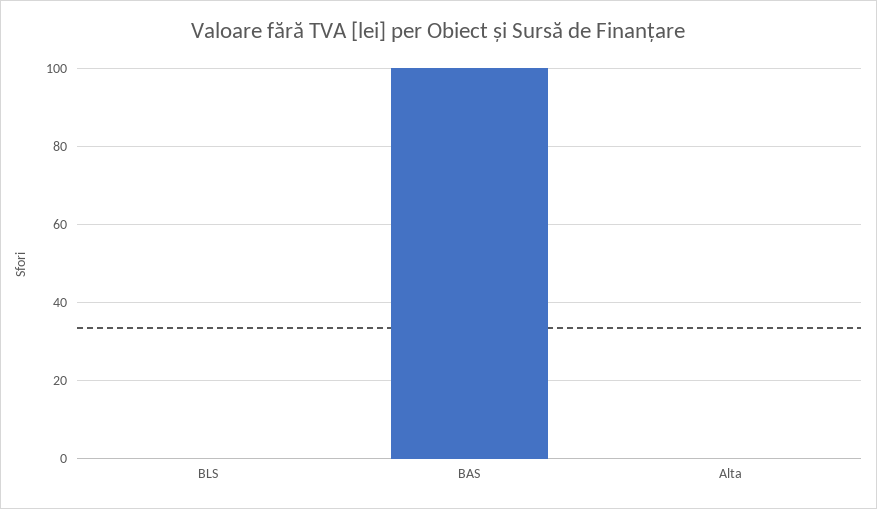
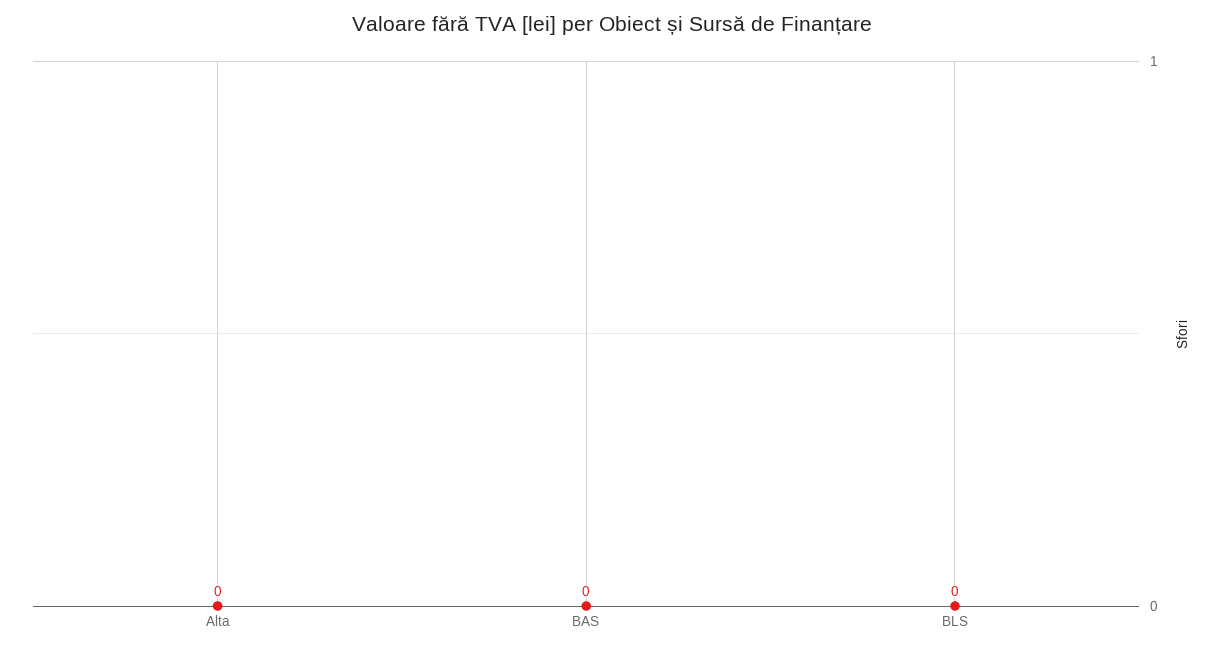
  {
    "BLS": 0,
-   "BAS": 100,
+   "BAS": 0,
    "Alta": 0
  }

